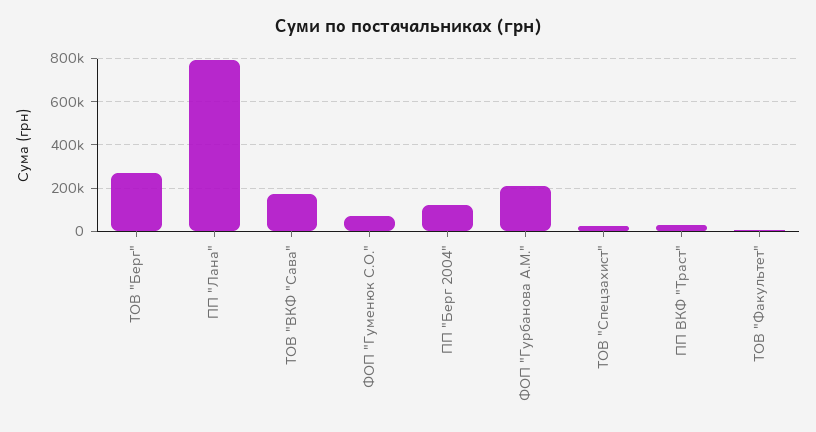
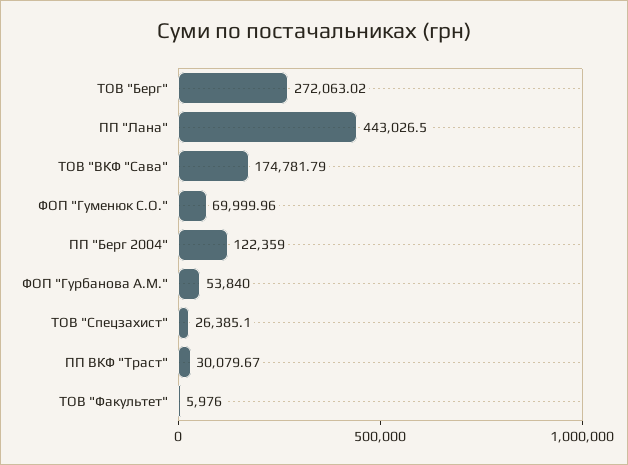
  {
    "ТОВ \"Берг\"": 272063.02,
-   "ПП \"Лана\"": 800000,
+   "ПП \"Лана\"": 443026.5,
    "ТОВ \"ВКФ \"Сава\"": 174781.79,
    "ФОП \"Гуменюк С.О.\"": 69999.96,
    "ПП \"Берг 2004\"": 122359,
-   "ФОП \"Гурбанова А.М.\"": 200000,
+   "ФОП \"Гурбанова А.М.\"": 53840,
    "ТОВ \"Спецзахист\"": 26385.1,
    "ПП ВКФ \"Траст\"": 30079.67,
    "ТОВ \"Факультет\"": 5976
  }

